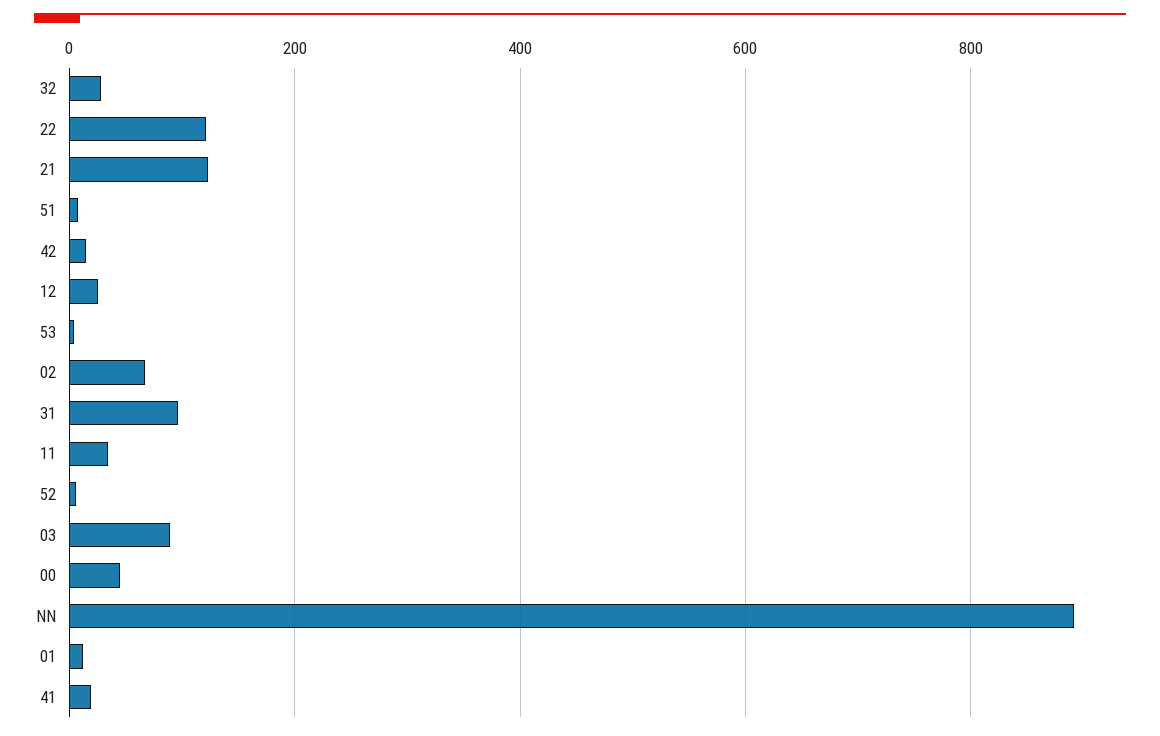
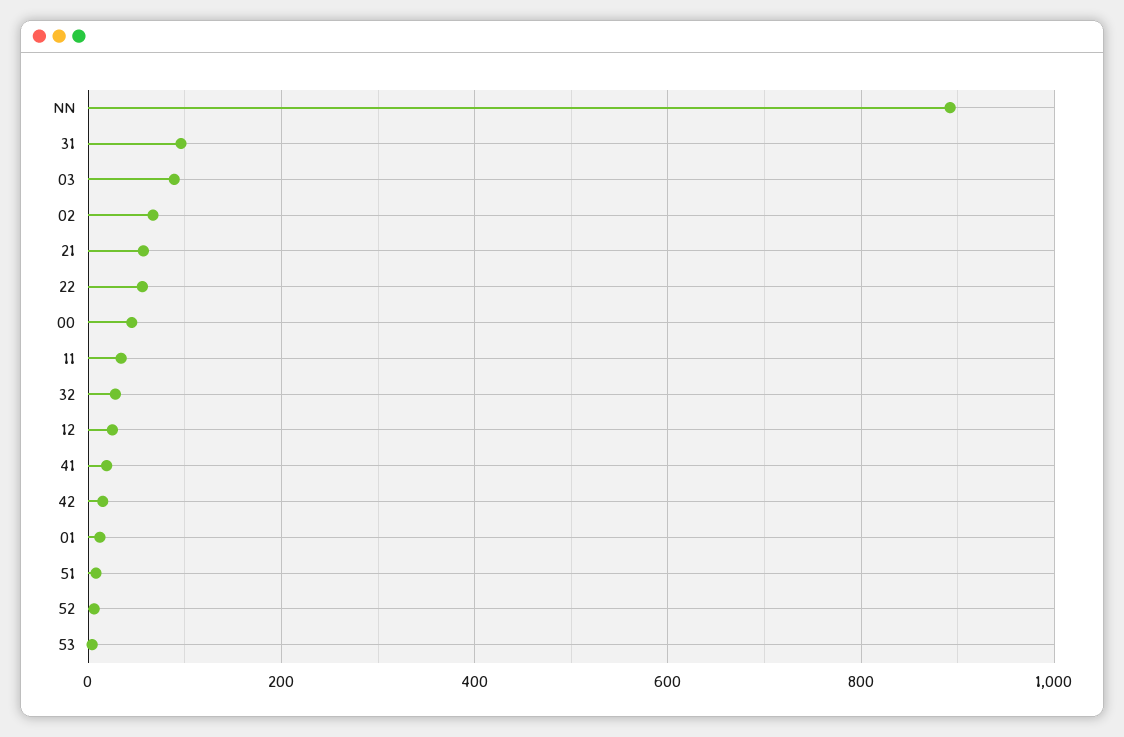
  {
    "32": 20,
-   "22": 120,
+   "22": 60,
-   "21": 120,
+   "21": 60,
    "51": 0,
    "42": 20,
    "12": 20,
    "53": 0,
    "02": 60,
    "31": 100,
    "11": 40,
    "52": 0,
    "03": 80,
    "00": 40,
    "NN": 900,
    "01": 20,
    "41": 20
  }

